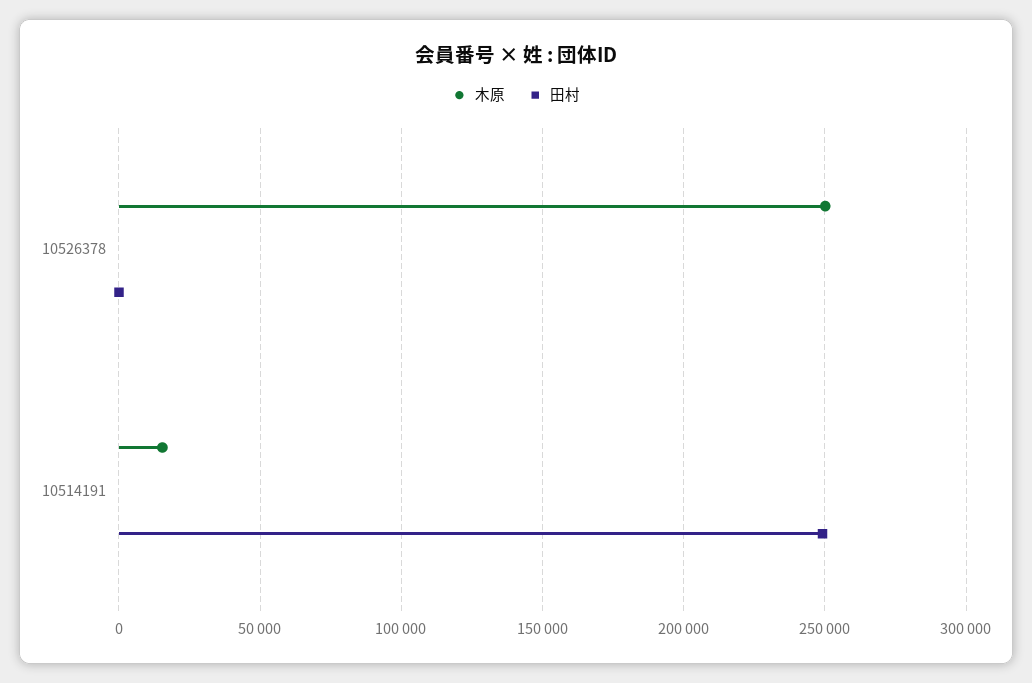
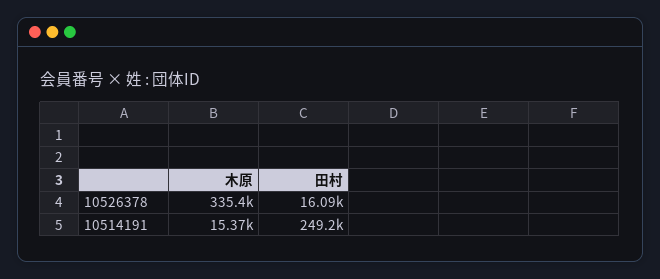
  {
    "木原": {
-     "10526378": 250000,
+     "10526378": 335400,
      "10514191": 15370
    },
    "田村": {
-     "10526378": 0,
+     "10526378": 16090,
      "10514191": 249200
    }
  }

